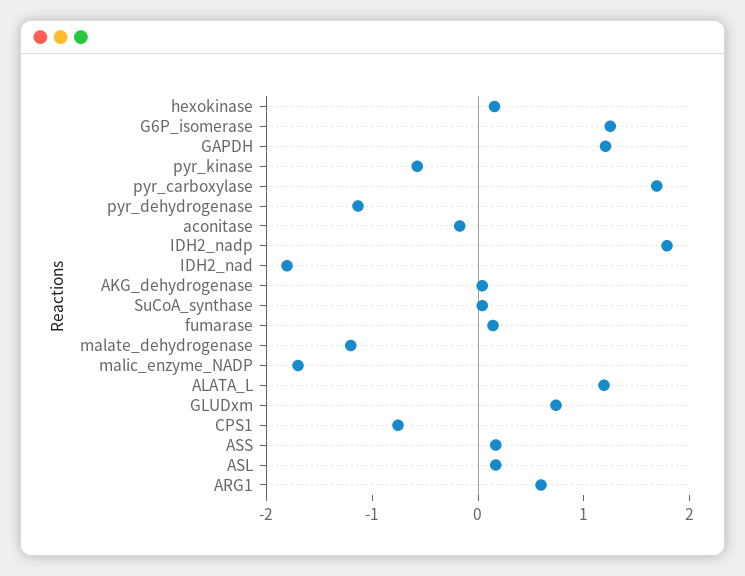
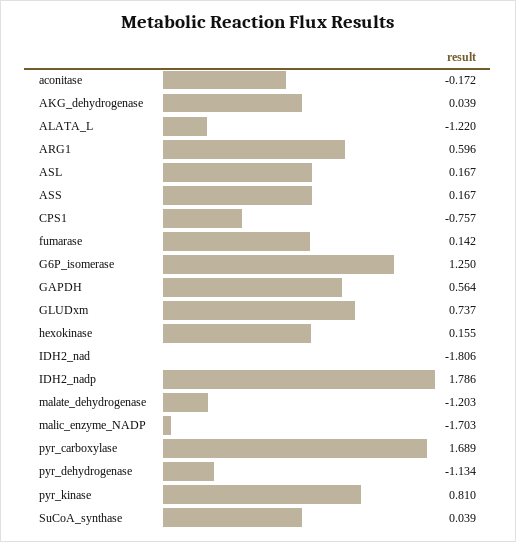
  {
    "hexokinase": 0.155,
    "G6P_isomerase": 1.25,
-   "GAPDH": 1.2,
+   "GAPDH": 0.564,
-   "pyr_kinase": -0.6,
+   "pyr_kinase": 0.81,
    "pyr_carboxylase": 1.689,
    "pyr_dehydrogenase": -1.134,
    "aconitase": -0.172,
    "IDH2_nadp": 1.786,
    "IDH2_nad": -1.806,
    "AKG_dehydrogenase": 0.039,
    "SuCoA_synthase": 0.039,
    "fumarase": 0.142,
    "malate_dehydrogenase": -1.203,
    "malic_enzyme_NADP": -1.703,
-   "ALATA_L": 1.2,
+   "ALATA_L": -1.22,
    "GLUDxm": 0.737,
    "CPS1": -0.757,
    "ASS": 0.167,
    "ASL": 0.167,
    "ARG1": 0.596
  }

